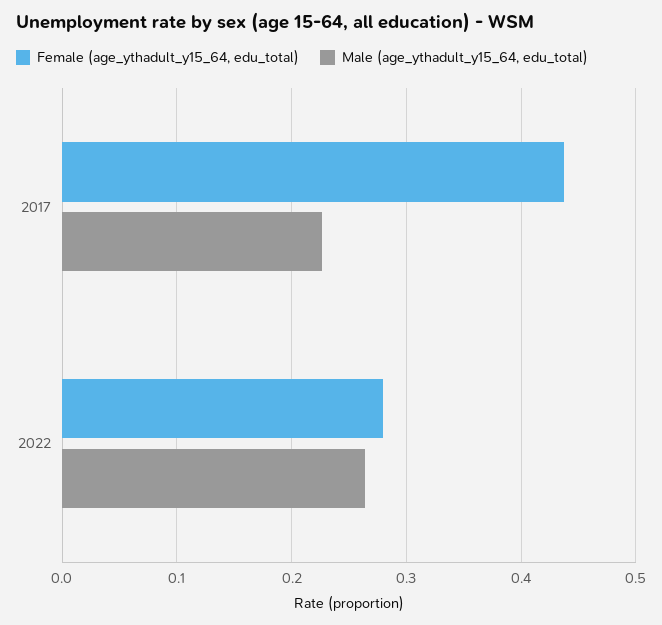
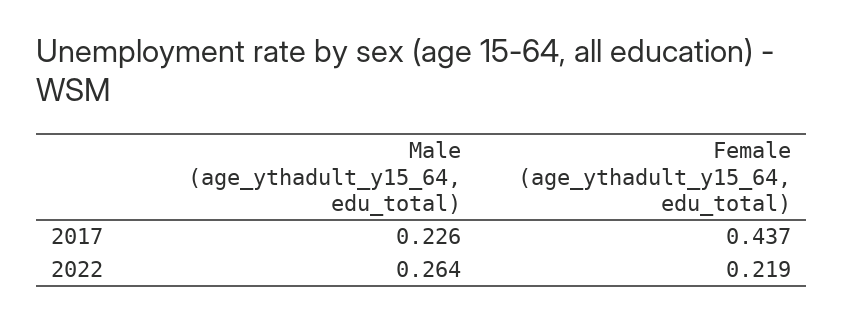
  {
    "Female (age_ythadult_y15_64, edu_total)": {
      "2017": 0.437,
-     "2022": 0.28
+     "2022": 0.219
    },
    "Male (age_ythadult_y15_64, edu_total)": {
      "2017": 0.226,
      "2022": 0.264
    }
  }

